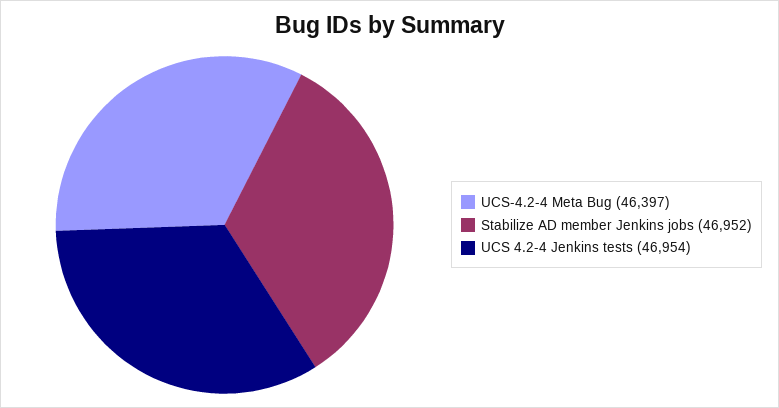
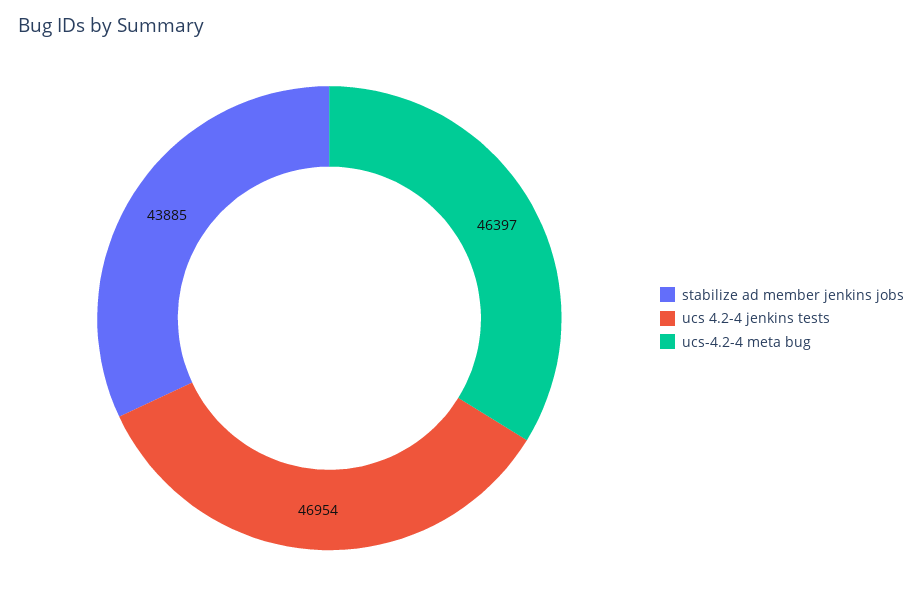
  {
    "UCS-4.2-4 Meta Bug": 46397,
-   "Stabilize AD member Jenkins jobs": 46952,
+   "Stabilize AD member Jenkins jobs": 43885,
    "UCS 4.2-4 Jenkins tests": 46954
  }

